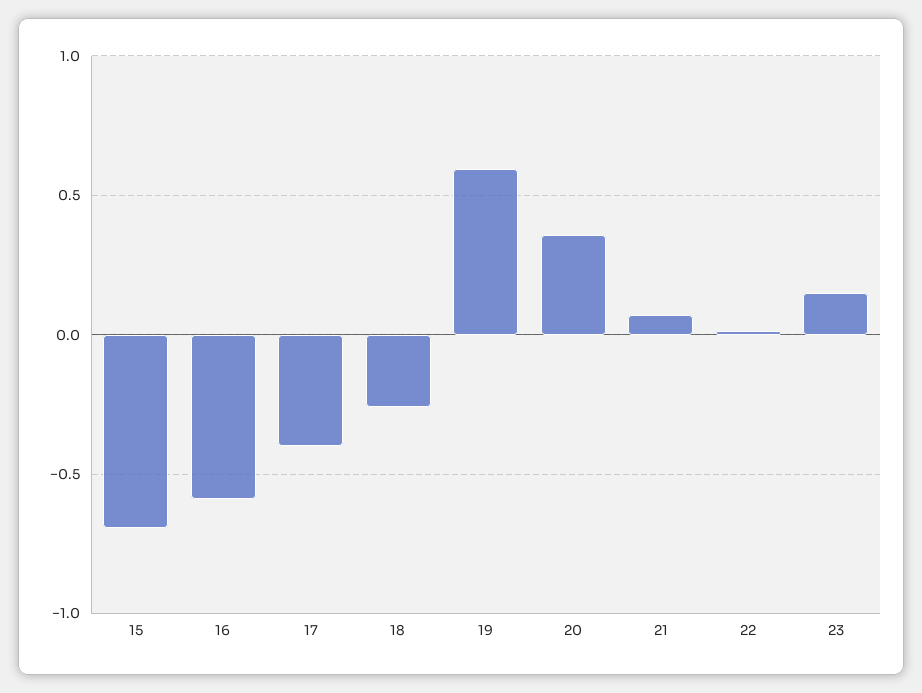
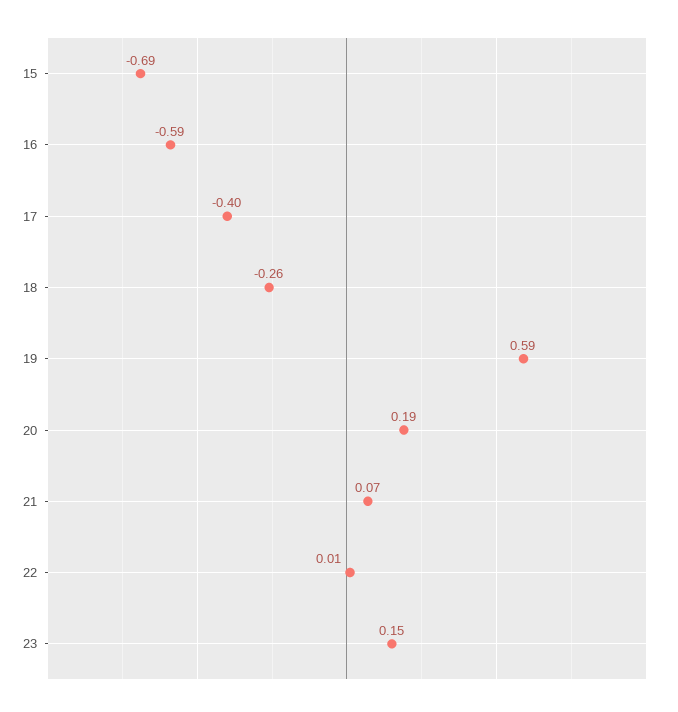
  {
    "15": -0.69,
    "16": -0.59,
    "17": -0.4,
    "18": -0.26,
    "19": 0.59,
-   "20": 0.35,
+   "20": 0.19,
    "21": 0.07,
    "22": 0.01,
    "23": 0.15
  }

